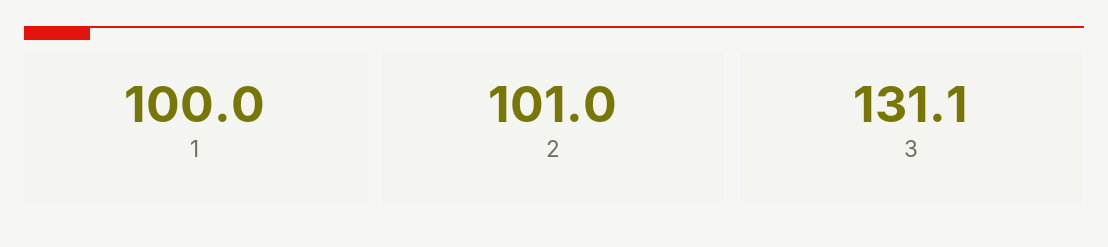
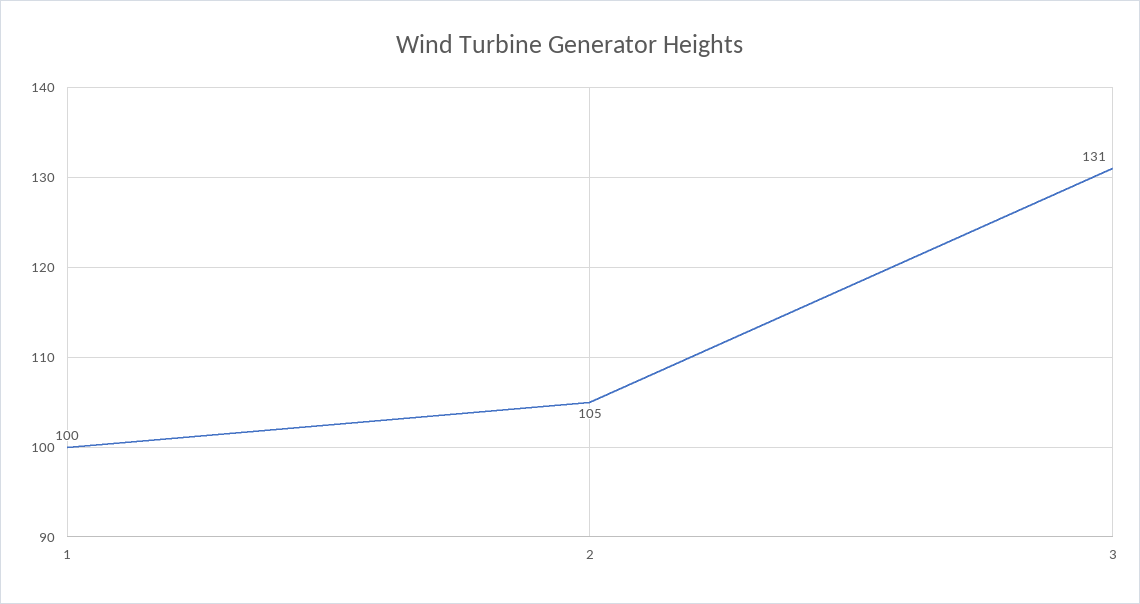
  {
    "1": 100,
-   "2": 101,
+   "2": 105,
    "3": 131.1
  }

